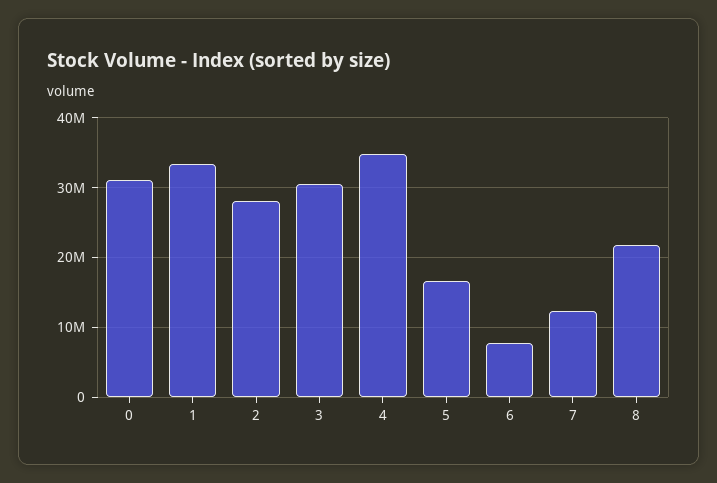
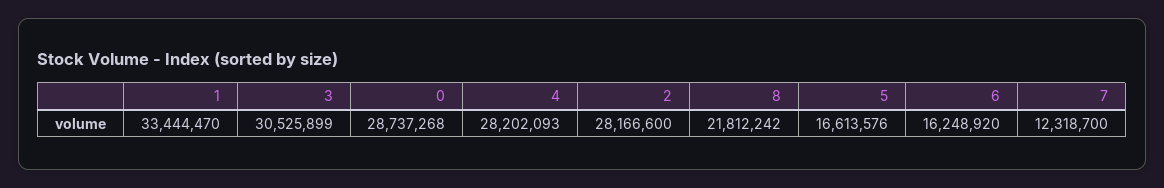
  {
-   "0": 31000000,
+   "0": 28737268,
    "1": 33444470,
    "2": 28166600,
    "3": 30525899,
-   "4": 35000000,
+   "4": 28202093,
    "5": 16613576,
-   "6": 8000000,
+   "6": 16248920,
    "7": 12318700,
    "8": 21812242
  }

